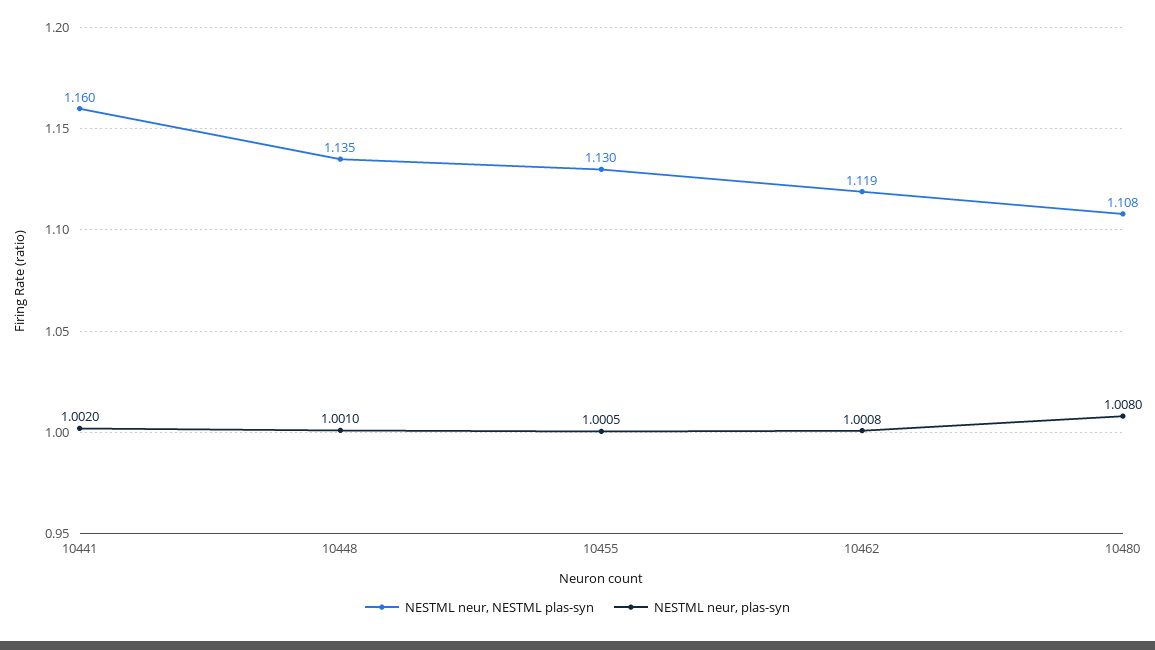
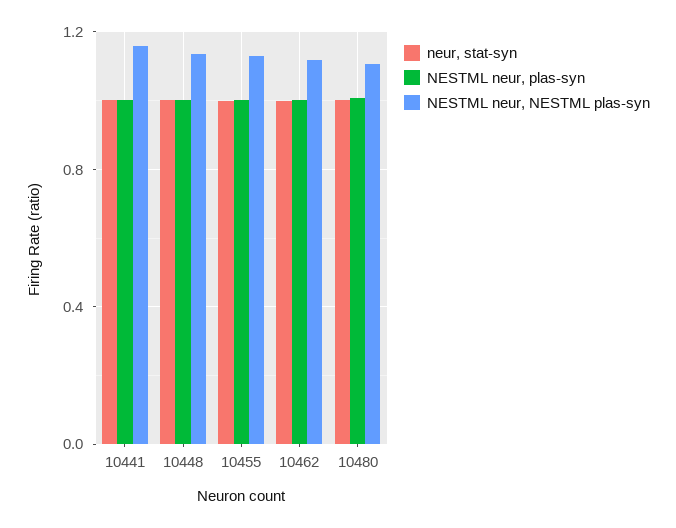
  {
    "NESTML neur, NESTML plas-syn": {
      "10441": 1.16,
      "10448": 1.135,
      "10455": 1.13,
      "10462": 1.119,
      "10480": 1.108
    },
    "NESTML neur, plas-syn": {
      "10441": 1.002,
      "10448": 1.001,
      "10455": 1.0005,
      "10462": 1.0008,
      "10480": 1.008
-   }
+   },
+   "neur, stat-syn": {
+     "10441": 1,
+     "10448": 1,
+     "10455": 1,
+     "10462": 1,
+     "10480": 1
+   }
  }

